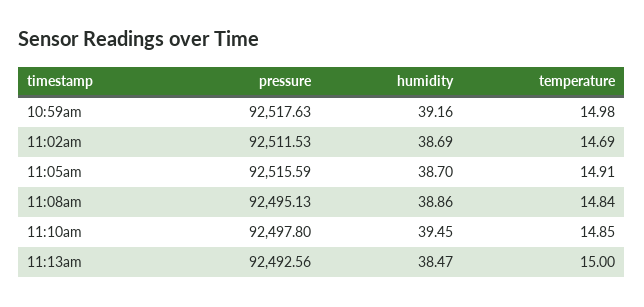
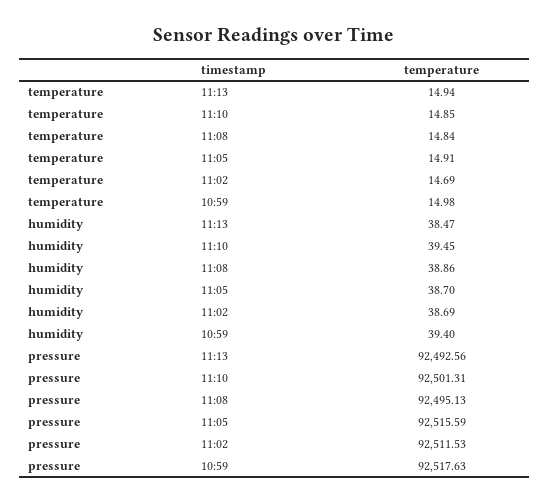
  {
    "pressure": {
      "10:59am": 92517.63,
      "11:02am": 92511.53,
      "11:05am": 92515.59,
      "11:08am": 92495.13,
-     "11:10am": 92497.8,
+     "11:10am": 92501.31,
      "11:13am": 92492.56
    },
    "humidity": {
-     "10:59am": 39.16,
+     "10:59am": 39.4,
      "11:02am": 38.69,
      "11:05am": 38.7,
      "11:08am": 38.86,
      "11:10am": 39.45,
      "11:13am": 38.47
    },
    "temperature": {
      "10:59am": 14.98,
      "11:02am": 14.69,
      "11:05am": 14.91,
      "11:08am": 14.84,
      "11:10am": 14.85,
-     "11:13am": 15
+     "11:13am": 14.94
    }
  }

